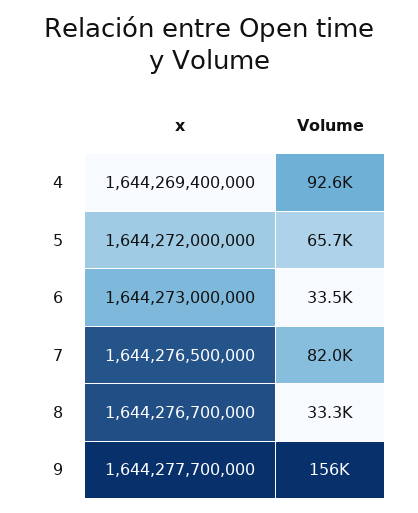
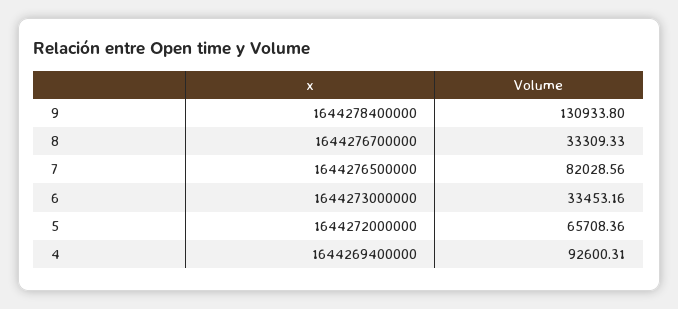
  {
    "x": {
      "4": 1644269400000,
      "5": 1644272000000,
      "6": 1644273000000,
      "7": 1644276500000,
      "8": 1644276700000,
-     "9": 1644277700000
+     "9": 1644278400000
    },
    "Volume": {
      "4": 92600.31,
      "5": 65708.36,
      "6": 33453.16,
      "7": 82028.56,
      "8": 33309.33,
-     "9": 156000
+     "9": 130933.8
    }
  }

